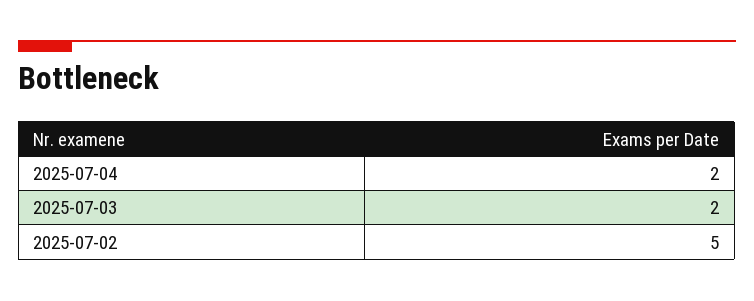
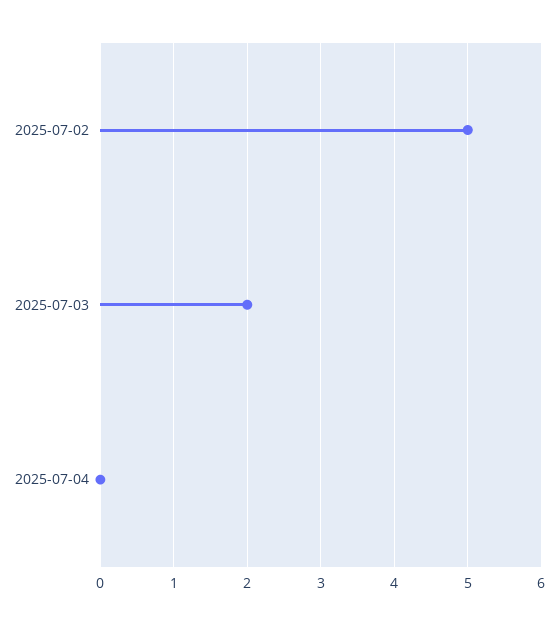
  {
-   "2025-07-04": 2,
+   "2025-07-04": 0,
    "2025-07-03": 2,
    "2025-07-02": 5
  }

